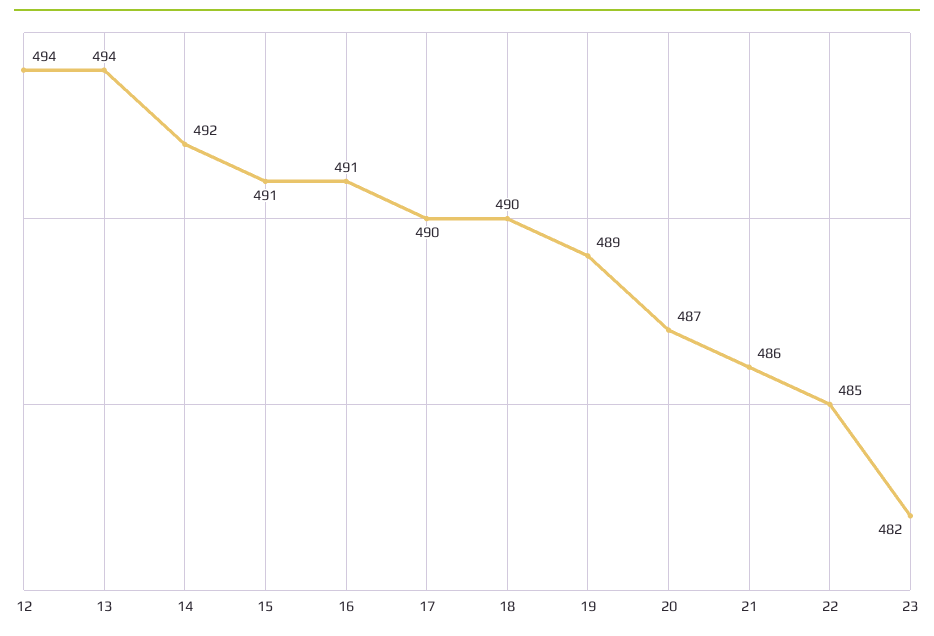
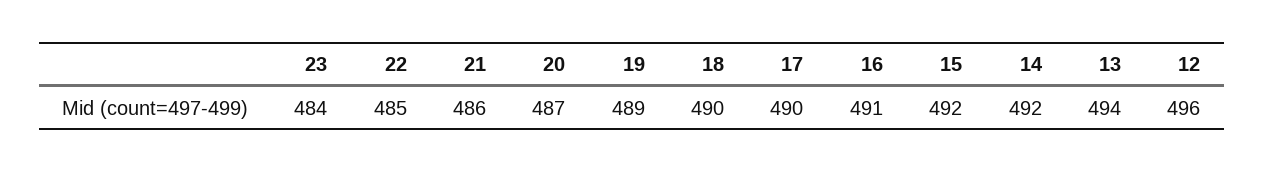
  {
-   "12": 494,
+   "12": 496,
    "13": 494,
    "14": 492,
-   "15": 491,
+   "15": 492,
    "16": 491,
    "17": 490,
    "18": 490,
    "19": 489,
    "20": 487,
    "21": 486,
    "22": 485,
-   "23": 482
+   "23": 484
  }

